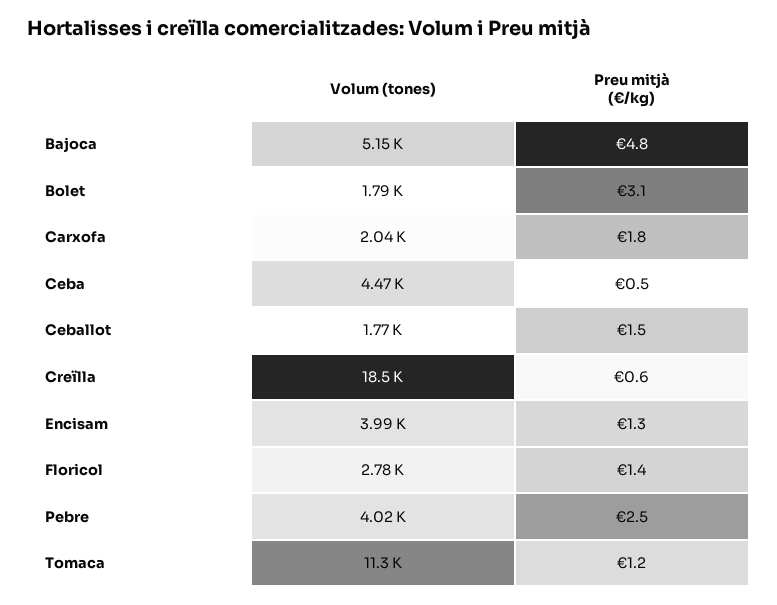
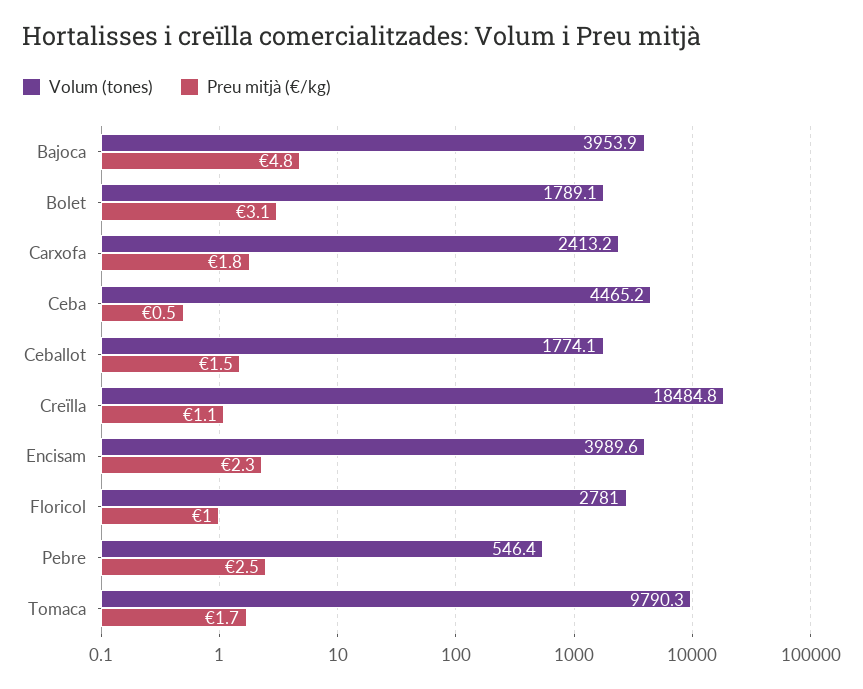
  {
    "Volum (tones)": {
-     "Bajoca": 5150,
+     "Bajoca": 3953.9,
      "Bolet": 1789.1,
-     "Carxofa": 2040,
+     "Carxofa": 2413.2,
      "Ceba": 4465.2,
      "Ceballot": 1774.1,
      "Creïlla": 18484.8,
      "Encisam": 3989.6,
      "Floricol": 2781,
-     "Pebre": 4020,
+     "Pebre": 546.4,
-     "Tomaca": 11300
+     "Tomaca": 9790.3
    },
    "Preu mitjà (€/kg)": {
      "Bajoca": 4.8,
      "Bolet": 3.1,
      "Carxofa": 1.8,
      "Ceba": 0.5,
      "Ceballot": 1.5,
-     "Creïlla": 0.6,
+     "Creïlla": 1.1,
-     "Encisam": 1.3,
+     "Encisam": 2.3,
-     "Floricol": 1.4,
+     "Floricol": 1,
      "Pebre": 2.5,
-     "Tomaca": 1.2
+     "Tomaca": 1.7
    }
  }

